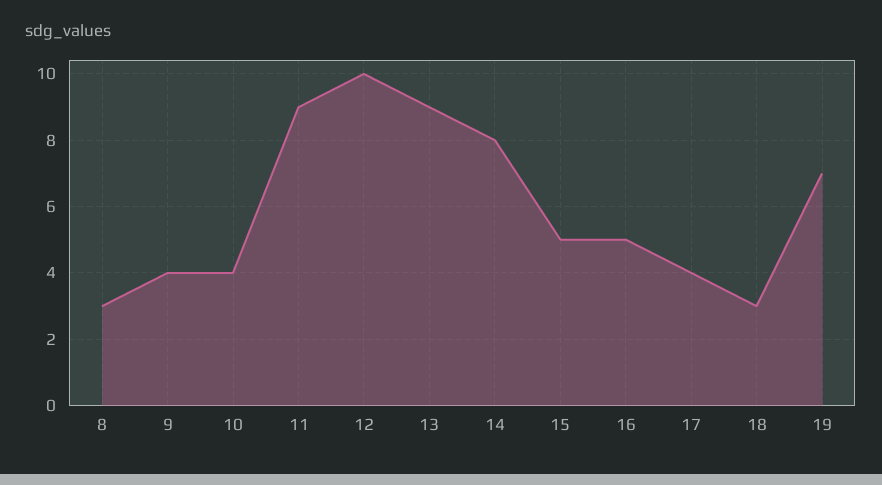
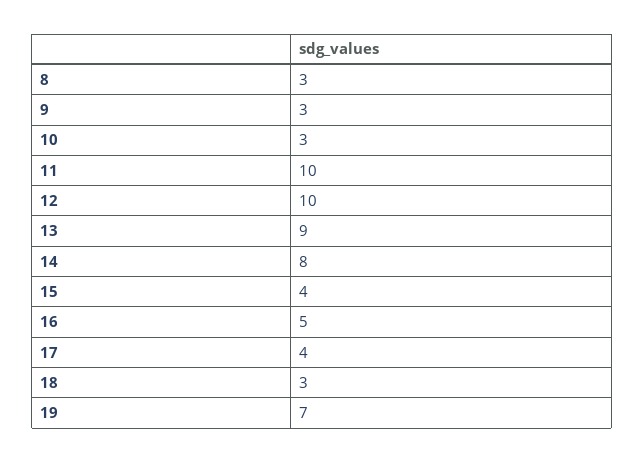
  {
    "8": 3,
-   "9": 4,
+   "9": 3,
-   "10": 4,
+   "10": 3,
-   "11": 9,
+   "11": 10,
    "12": 10,
    "13": 9,
    "14": 8,
-   "15": 5,
+   "15": 4,
    "16": 5,
    "17": 4,
    "18": 3,
    "19": 7
  }

